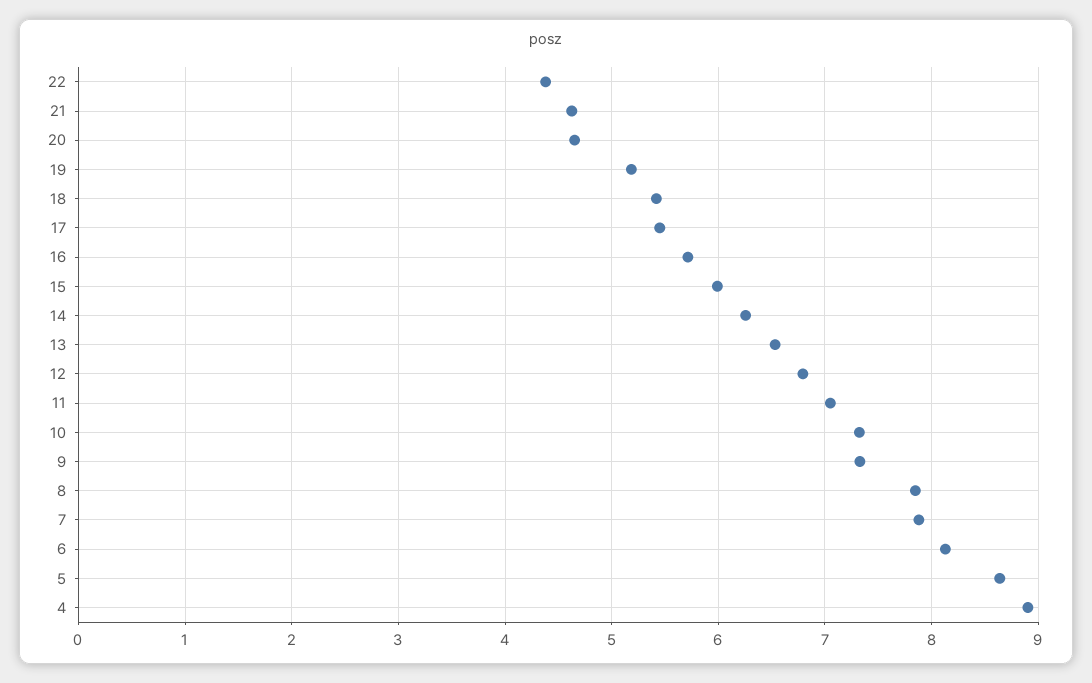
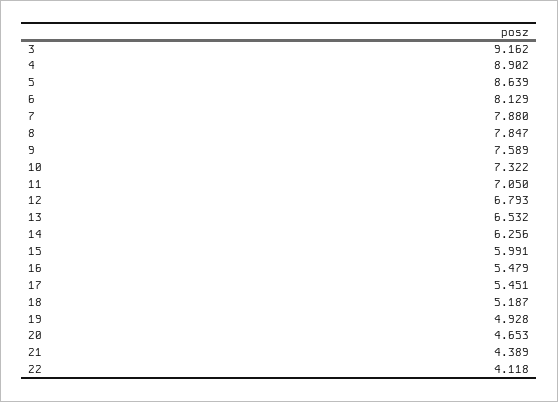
  {
-   "22": 4.4,
+   "22": 4.118,
-   "21": 4.6,
+   "21": 4.389,
    "20": 4.653,
-   "19": 5.2,
+   "19": 4.928,
-   "18": 5.4,
+   "18": 5.187,
    "17": 5.451,
-   "16": 5.7,
+   "16": 5.479,
    "15": 5.991,
    "14": 6.256,
    "13": 6.532,
    "12": 6.793,
    "11": 7.05,
    "10": 7.322,
-   "9": 7.3,
+   "9": 7.589,
    "8": 7.847,
    "7": 7.88,
    "6": 8.129,
    "5": 8.639,
-   "4": 8.902
+   "4": 8.902,
+   "3": 9.162
  }

